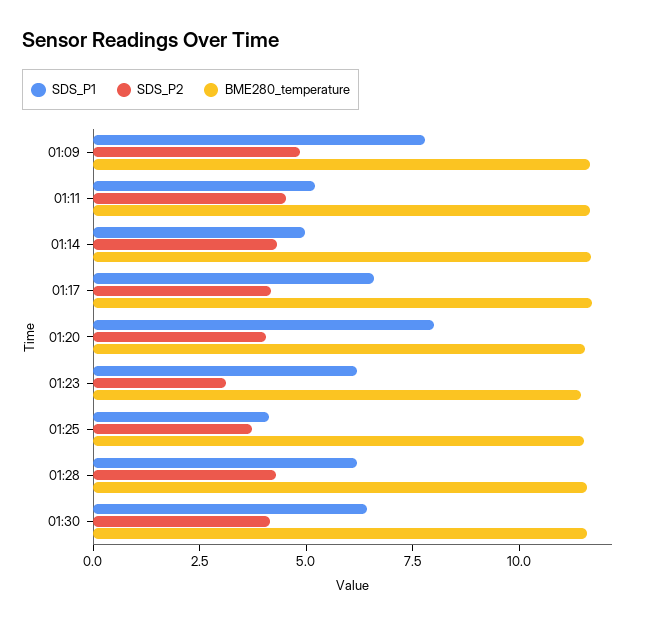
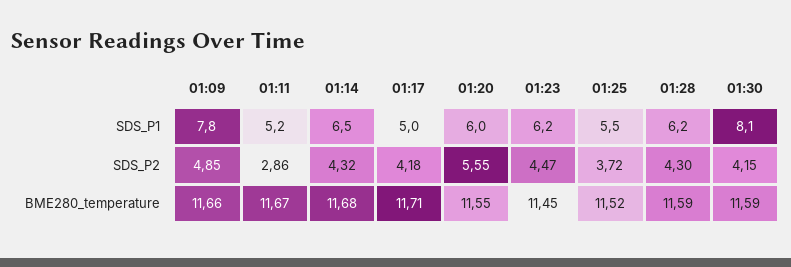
  {
    "SDS_P1": {
      "01:09": 7.8,
      "01:11": 5.2,
-     "01:14": 5,
+     "01:14": 6.5,
-     "01:17": 6.5,
+     "01:17": 5,
-     "01:20": 8,
+     "01:20": 6,
      "01:23": 6.2,
-     "01:25": 4,
+     "01:25": 5.5,
      "01:28": 6.2,
-     "01:30": 6.5
+     "01:30": 8.1
    },
    "SDS_P2": {
      "01:09": 4.85,
-     "01:11": 4.5,
+     "01:11": 2.86,
      "01:14": 4.32,
      "01:17": 4.18,
-     "01:20": 4,
+     "01:20": 5.55,
-     "01:23": 3,
+     "01:23": 4.47,
      "01:25": 3.72,
      "01:28": 4.3,
      "01:30": 4.15
    },
    "BME280_temperature": {
      "01:09": 11.66,
      "01:11": 11.67,
      "01:14": 11.68,
      "01:17": 11.71,
      "01:20": 11.55,
      "01:23": 11.45,
      "01:25": 11.52,
      "01:28": 11.59,
      "01:30": 11.59
    }
  }

